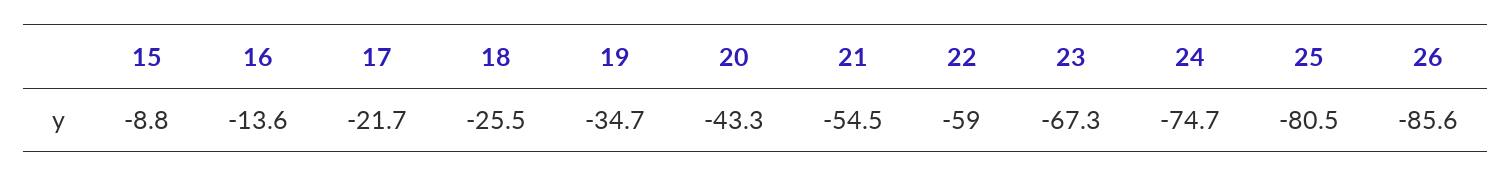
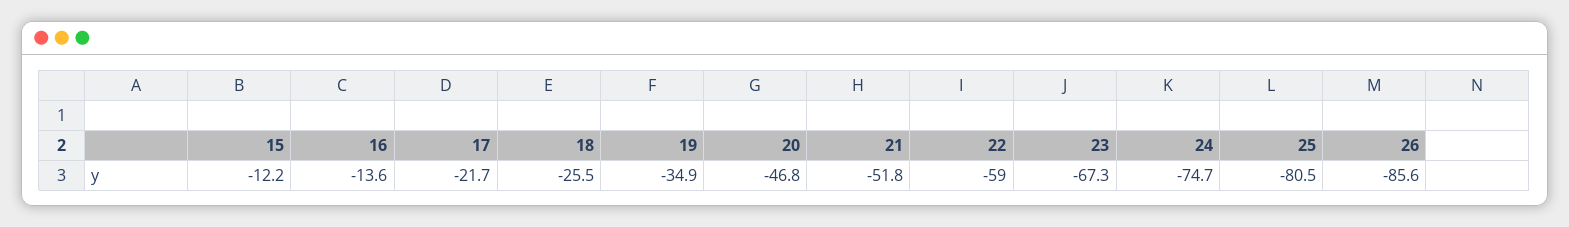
  {
-   "15": -8.8,
+   "15": -12.2,
    "16": -13.6,
    "17": -21.7,
    "18": -25.5,
-   "19": -34.7,
+   "19": -34.9,
-   "20": -43.3,
+   "20": -46.8,
-   "21": -54.5,
+   "21": -51.8,
    "22": -59,
    "23": -67.3,
    "24": -74.7,
    "25": -80.5,
    "26": -85.6
  }

